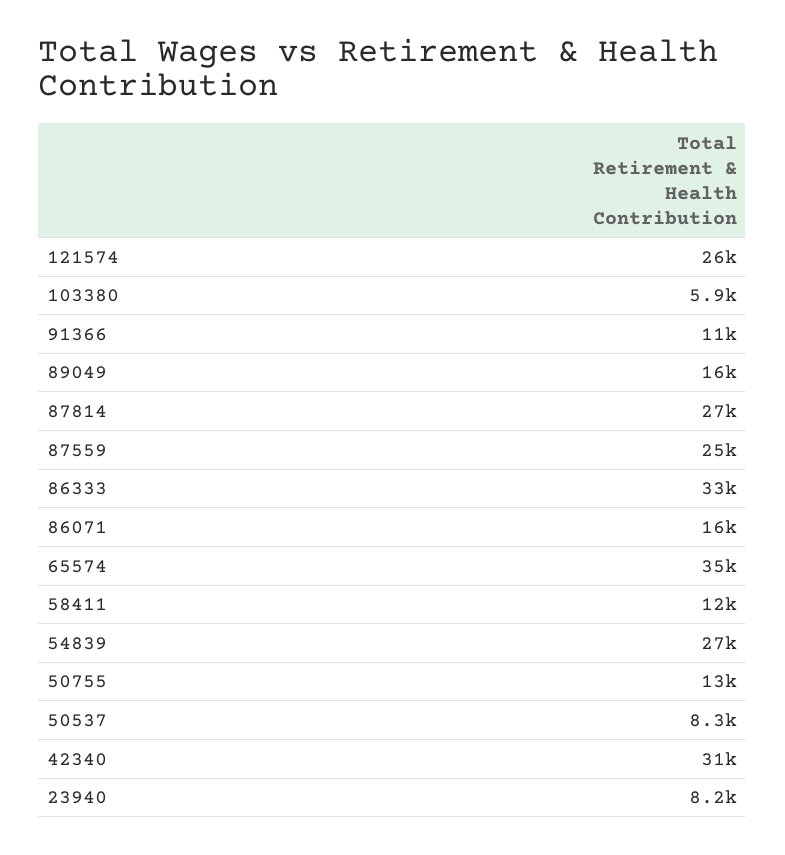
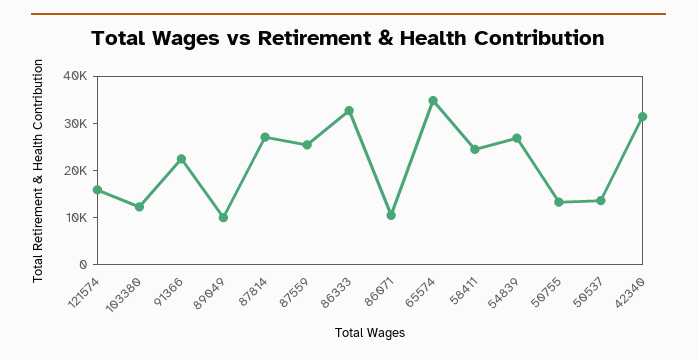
  {
-   "121574": 26000,
+   "121574": 16000,
-   "103380": 5900,
+   "103380": 12000,
-   "91366": 11000,
+   "91366": 22000,
-   "89049": 16000,
+   "89049": 10000,
    "87814": 27000,
    "87559": 25000,
    "86333": 33000,
-   "86071": 16000,
+   "86071": 10000,
    "65574": 35000,
-   "58411": 12000,
+   "58411": 24000,
    "54839": 27000,
    "50755": 13000,
-   "50537": 8300,
+   "50537": 14000,
-   "42340": 31000,
+   "42340": 31000
-   "23940": 8200
  }

